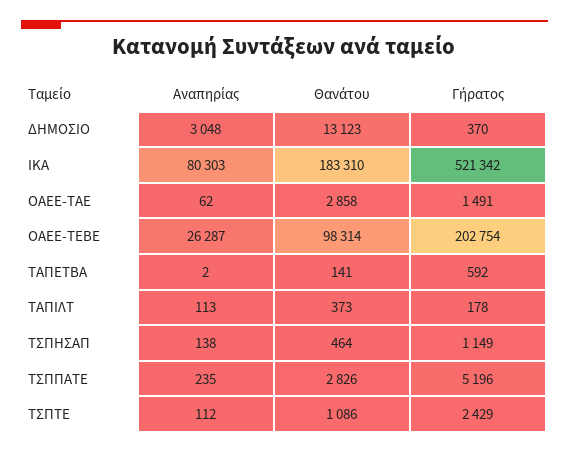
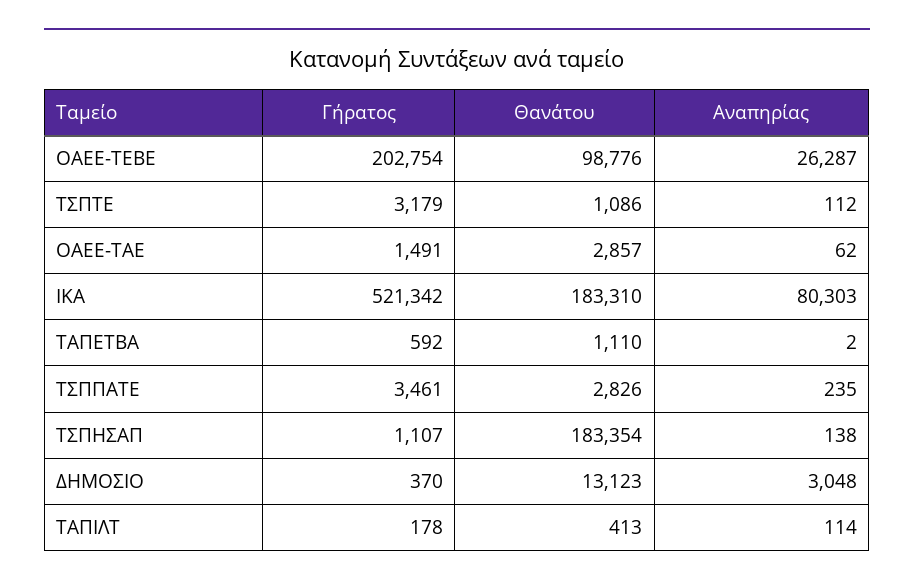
  {
    "Αναπηρίας": {
      "ΔΗΜΟΣΙΟ": 3048,
      "ΙΚΑ": 80303,
      "ΟΑΕΕ-ΤΑΕ": 62,
      "ΟΑΕΕ-ΤΕΒΕ": 26287,
      "ΤΑΠΕΤΒΑ": 2,
-     "ΤΑΠΙΛΤ": 113,
+     "ΤΑΠΙΛΤ": 114,
      "ΤΣΠΗΣΑΠ": 138,
      "ΤΣΠΠΑΤΕ": 235,
      "ΤΣΠΤΕ": 112
    },
    "Θανάτου": {
      "ΔΗΜΟΣΙΟ": 13123,
      "ΙΚΑ": 183310,
-     "ΟΑΕΕ-ΤΑΕ": 2858,
+     "ΟΑΕΕ-ΤΑΕ": 2857,
-     "ΟΑΕΕ-ΤΕΒΕ": 98314,
+     "ΟΑΕΕ-ΤΕΒΕ": 98776,
-     "ΤΑΠΕΤΒΑ": 141,
+     "ΤΑΠΕΤΒΑ": 1110,
-     "ΤΑΠΙΛΤ": 373,
+     "ΤΑΠΙΛΤ": 413,
-     "ΤΣΠΗΣΑΠ": 464,
+     "ΤΣΠΗΣΑΠ": 183354,
      "ΤΣΠΠΑΤΕ": 2826,
      "ΤΣΠΤΕ": 1086
    },
    "Γήρατος": {
      "ΔΗΜΟΣΙΟ": 370,
      "ΙΚΑ": 521342,
      "ΟΑΕΕ-ΤΑΕ": 1491,
      "ΟΑΕΕ-ΤΕΒΕ": 202754,
      "ΤΑΠΕΤΒΑ": 592,
      "ΤΑΠΙΛΤ": 178,
-     "ΤΣΠΗΣΑΠ": 1149,
+     "ΤΣΠΗΣΑΠ": 1107,
-     "ΤΣΠΠΑΤΕ": 5196,
+     "ΤΣΠΠΑΤΕ": 3461,
-     "ΤΣΠΤΕ": 2429
+     "ΤΣΠΤΕ": 3179
    }
  }

